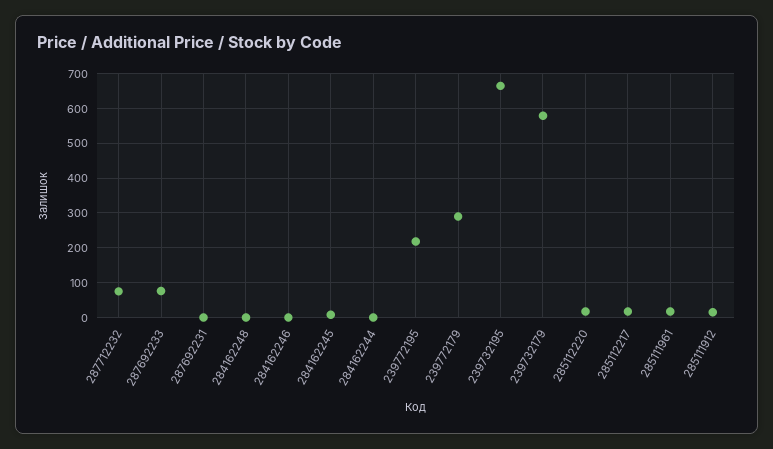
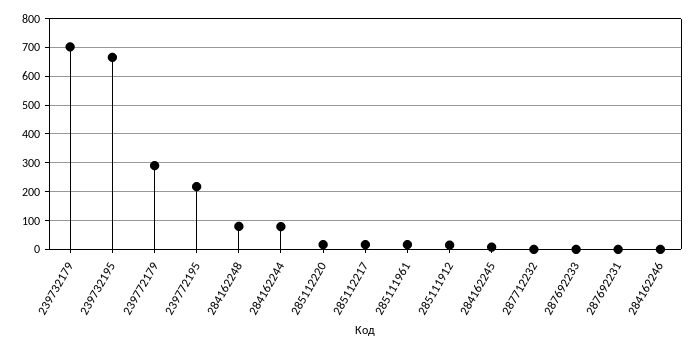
  {
-   "287712232": 80,
+   "287712232": 0,
-   "287692233": 80,
+   "287692233": 0,
    "287692231": 0,
-   "284162248": 0,
+   "284162248": 75,
    "284162246": 0,
    "284162245": 0,
-   "284162244": 0,
+   "284162244": 75,
    "239772195": 220,
    "239772179": 300,
    "239732195": 660,
-   "239732179": 580,
+   "239732179": 700,
    "285112220": 20,
    "285112217": 20,
    "285111961": 20,
    "285111912": 20
  }

